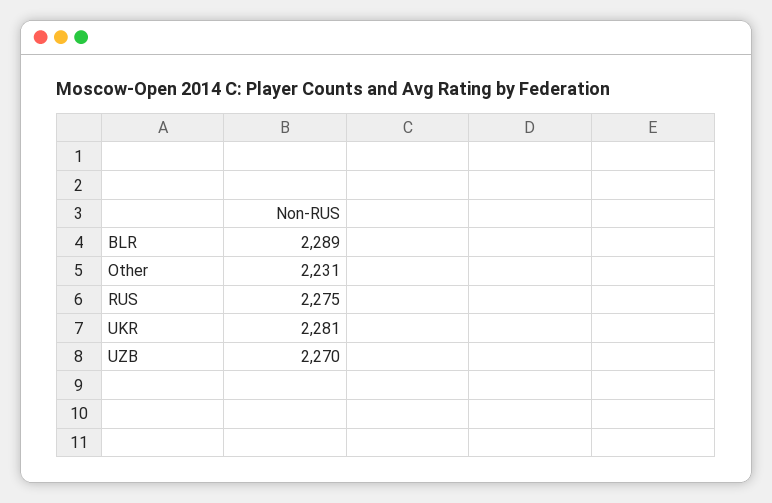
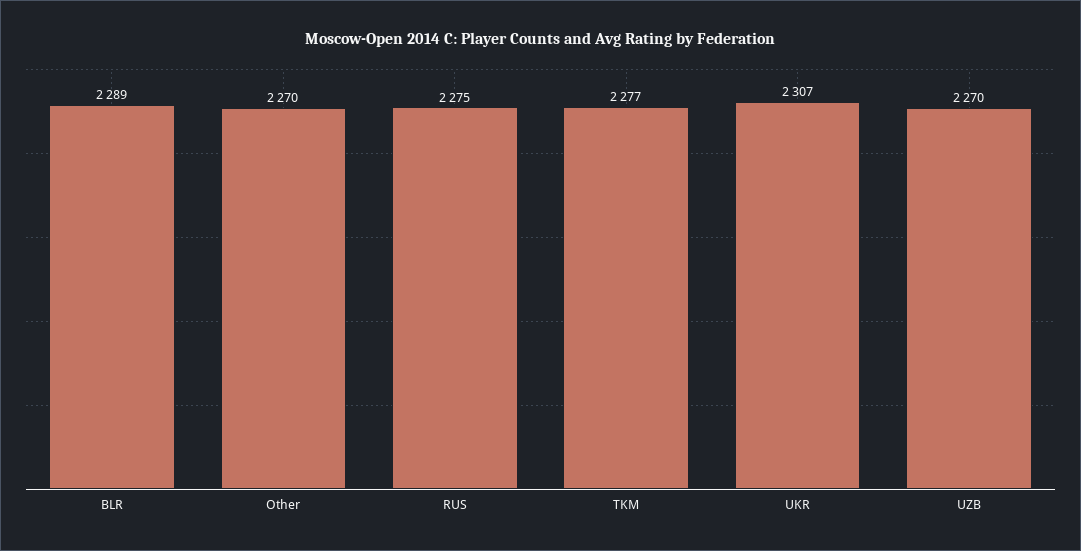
  {
    "BLR": 2289,
-   "Other": 2231,
+   "Other": 2270,
    "RUS": 2275,
-   "UKR": 2281,
+   "UKR": 2307,
-   "UZB": 2270
+   "UZB": 2270,
+   "TKM": 2277
  }

